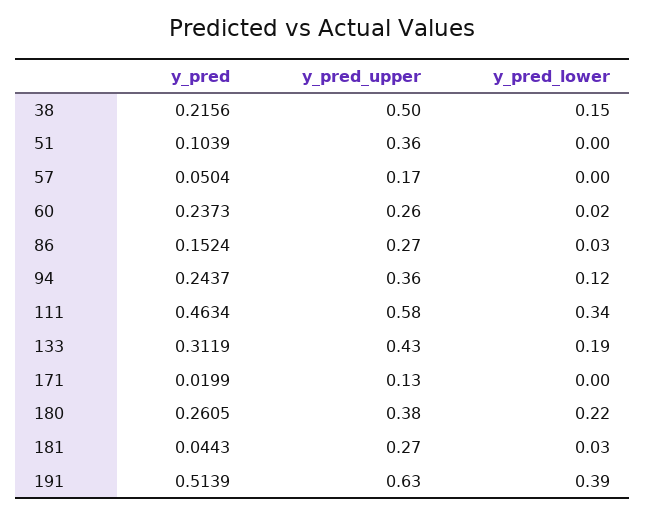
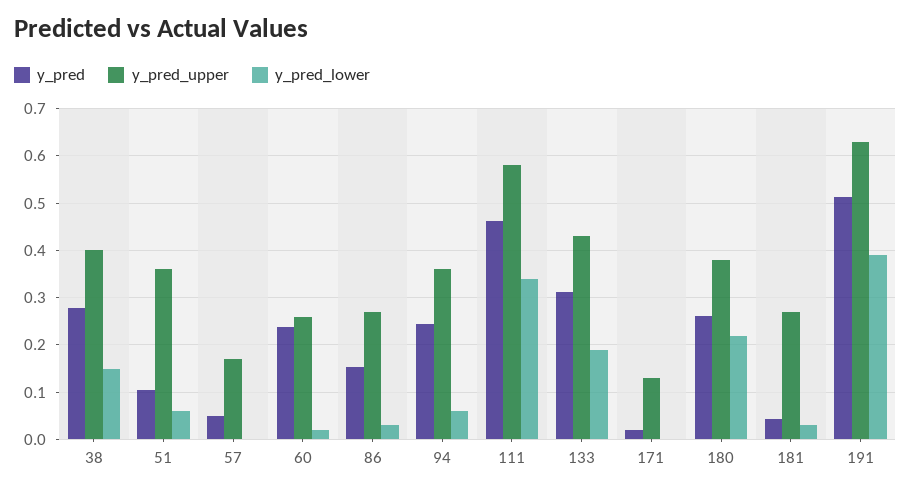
  {
    "y_pred": {
-     "38": 0.2156,
+     "38": 0.28,
      "51": 0.1039,
      "57": 0.0504,
      "60": 0.2373,
      "86": 0.1524,
      "94": 0.2437,
      "111": 0.4634,
      "133": 0.3119,
      "171": 0.0199,
      "180": 0.2605,
      "181": 0.0443,
      "191": 0.5139
    },
    "y_pred_upper": {
-     "38": 0.5,
+     "38": 0.4,
      "51": 0.36,
      "57": 0.17,
      "60": 0.26,
      "86": 0.27,
      "94": 0.36,
      "111": 0.58,
      "133": 0.43,
      "171": 0.13,
      "180": 0.38,
      "181": 0.27,
      "191": 0.63
    },
    "y_pred_lower": {
      "38": 0.15,
-     "51": 0,
+     "51": 0.06,
      "57": 0,
      "60": 0.02,
      "86": 0.03,
-     "94": 0.12,
+     "94": 0.06,
      "111": 0.34,
      "133": 0.19,
      "171": 0,
      "180": 0.22,
      "181": 0.03,
      "191": 0.39
    }
  }

